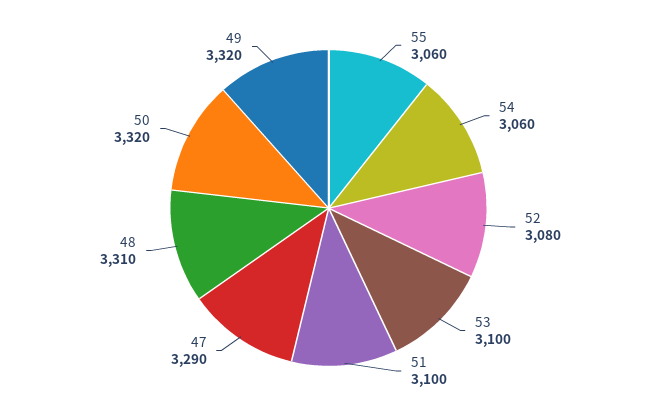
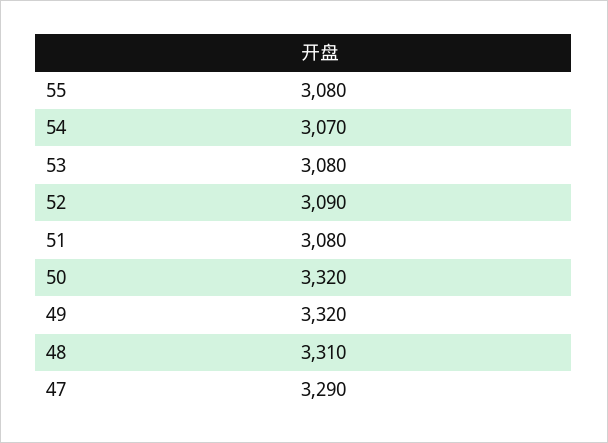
  {
-   "55": 3060,
+   "55": 3080,
-   "54": 3060,
+   "54": 3070,
-   "52": 3080,
+   "52": 3090,
-   "53": 3100,
+   "53": 3080,
-   "51": 3100,
+   "51": 3080,
    "47": 3290,
    "48": 3310,
    "50": 3320,
    "49": 3320
  }

